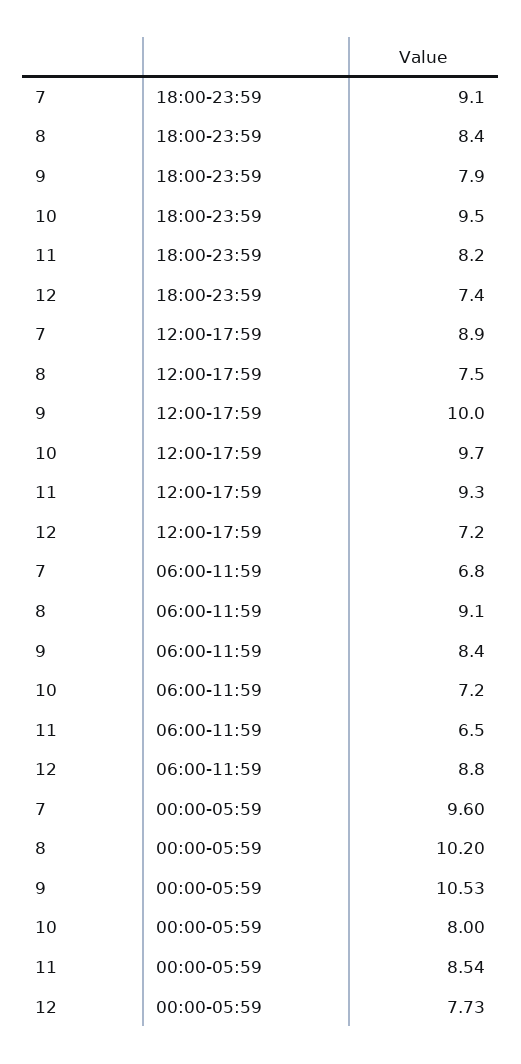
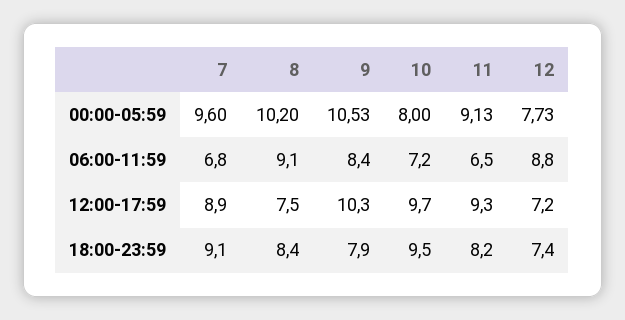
  {
    "7": {
      "18:00-23:59": 9.1,
      "12:00-17:59": 8.9,
      "06:00-11:59": 6.8,
      "00:00-05:59": 9.6
    },
    "8": {
      "18:00-23:59": 8.4,
      "12:00-17:59": 7.5,
      "06:00-11:59": 9.1,
      "00:00-05:59": 10.2
    },
    "9": {
      "18:00-23:59": 7.9,
-     "12:00-17:59": 10,
+     "12:00-17:59": 10.3,
      "06:00-11:59": 8.4,
      "00:00-05:59": 10.53
    },
    "10": {
      "18:00-23:59": 9.5,
      "12:00-17:59": 9.7,
      "06:00-11:59": 7.2,
      "00:00-05:59": 8
    },
    "11": {
      "18:00-23:59": 8.2,
      "12:00-17:59": 9.3,
      "06:00-11:59": 6.5,
-     "00:00-05:59": 8.54
+     "00:00-05:59": 9.13
    },
    "12": {
      "18:00-23:59": 7.4,
      "12:00-17:59": 7.2,
      "06:00-11:59": 8.8,
      "00:00-05:59": 7.73
    }
  }

